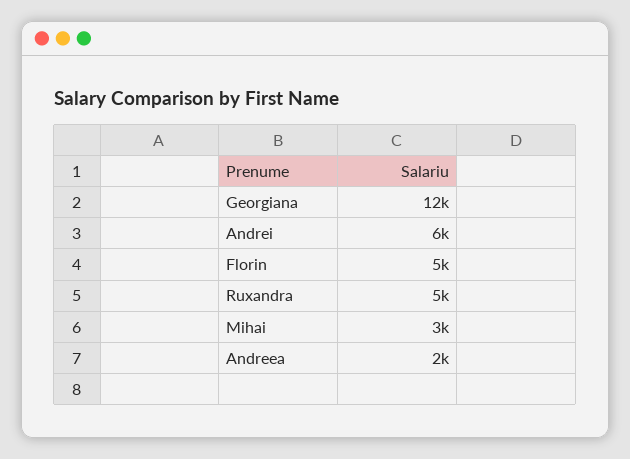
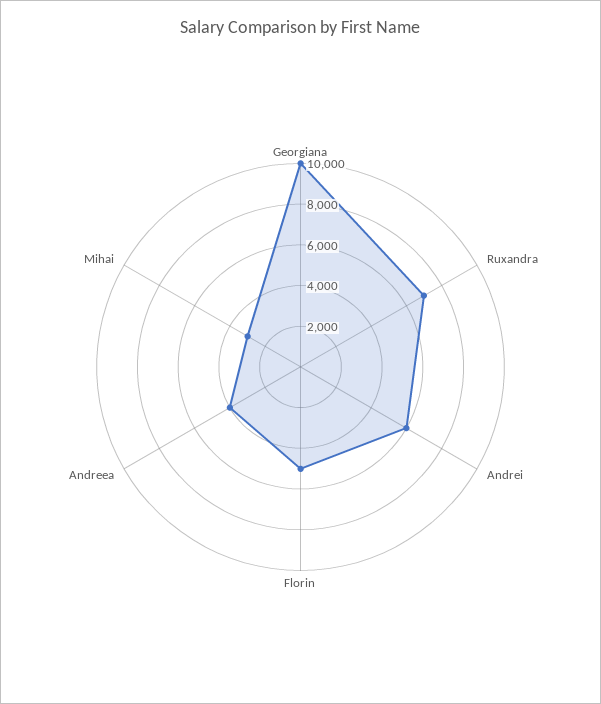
  {
-   "Georgiana": 12000,
+   "Georgiana": 10000,
    "Andrei": 6000,
    "Florin": 5000,
-   "Ruxandra": 5000,
+   "Ruxandra": 7000,
    "Mihai": 3000,
-   "Andreea": 2000
+   "Andreea": 4000
  }

